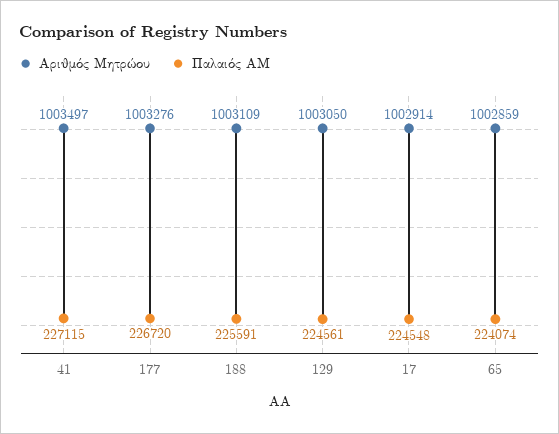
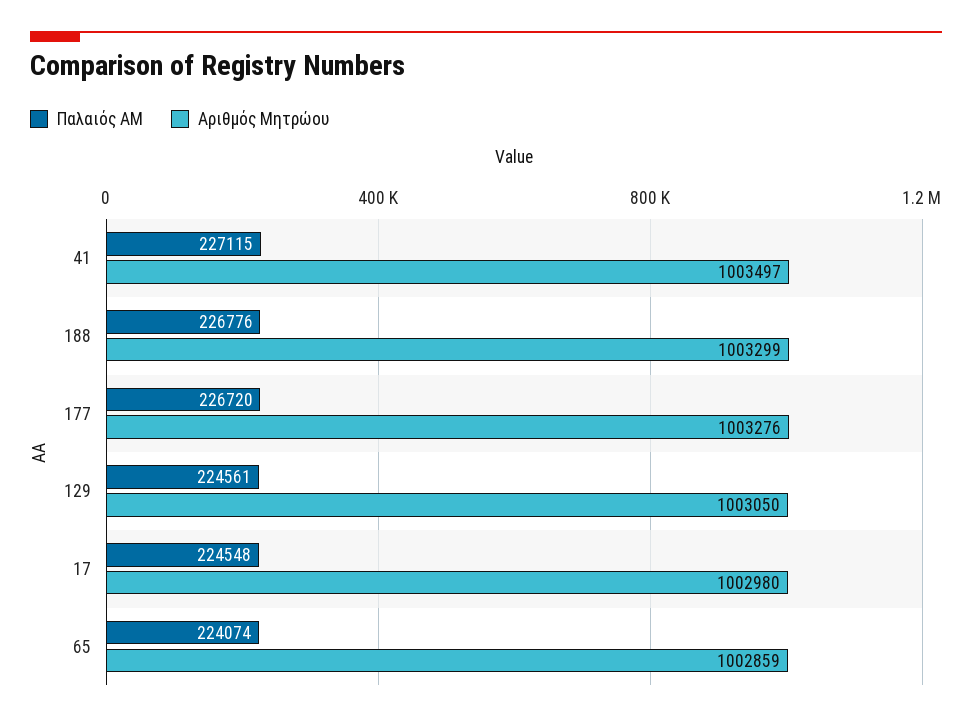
  {
    "Αριθμός Μητρώου": {
      "41": 1003497,
      "177": 1003276,
-     "188": 1003109,
+     "188": 1003299,
      "129": 1003050,
-     "17": 1002914,
+     "17": 1002980,
      "65": 1002859
    },
    "Παλαιός ΑΜ": {
      "41": 227115,
      "177": 226720,
-     "188": 225591,
+     "188": 226776,
      "129": 224561,
      "17": 224548,
      "65": 224074
    }
  }

